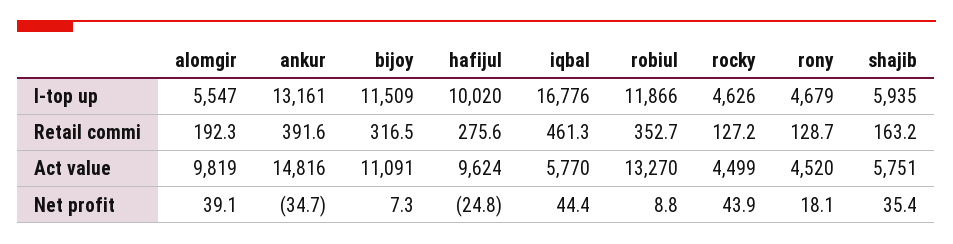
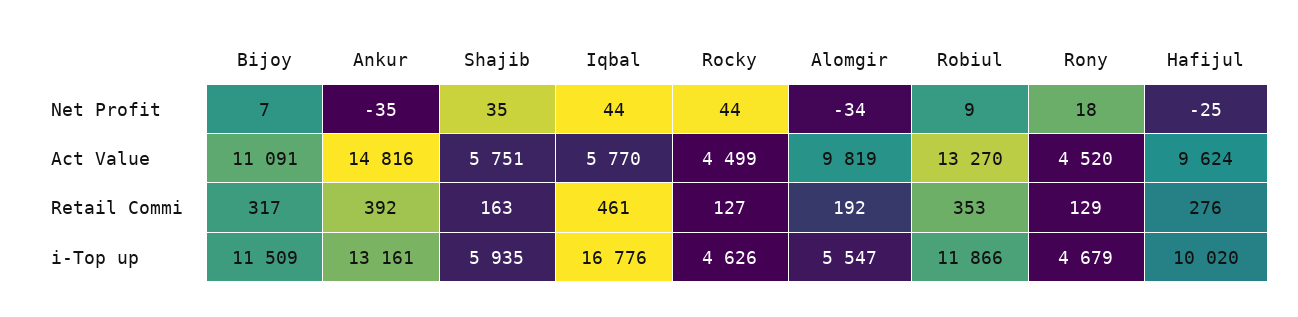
  {
    "alomgir": {
      "I-top up": 5547,
      "Retail commi": 192.3,
      "Act value": 9819,
-     "Net profit": 39.1
+     "Net profit": -34
    },
    "ankur": {
      "I-top up": 13161,
      "Retail commi": 391.6,
      "Act value": 14816,
      "Net profit": -34.7
    },
    "bijoy": {
      "I-top up": 11509,
      "Retail commi": 316.5,
      "Act value": 11091,
      "Net profit": 7.3
    },
    "hafijul": {
      "I-top up": 10020,
      "Retail commi": 275.6,
      "Act value": 9624,
      "Net profit": -24.8
    },
    "iqbal": {
      "I-top up": 16776,
      "Retail commi": 461.3,
      "Act value": 5770,
      "Net profit": 44.4
    },
    "robiul": {
      "I-top up": 11866,
      "Retail commi": 352.7,
      "Act value": 13270,
      "Net profit": 8.8
    },
    "rocky": {
      "I-top up": 4626,
      "Retail commi": 127.2,
      "Act value": 4499,
      "Net profit": 43.9
    },
    "rony": {
      "I-top up": 4679,
      "Retail commi": 128.7,
      "Act value": 4520,
      "Net profit": 18.1
    },
    "shajib": {
      "I-top up": 5935,
      "Retail commi": 163.2,
      "Act value": 5751,
      "Net profit": 35.4
    }
  }

